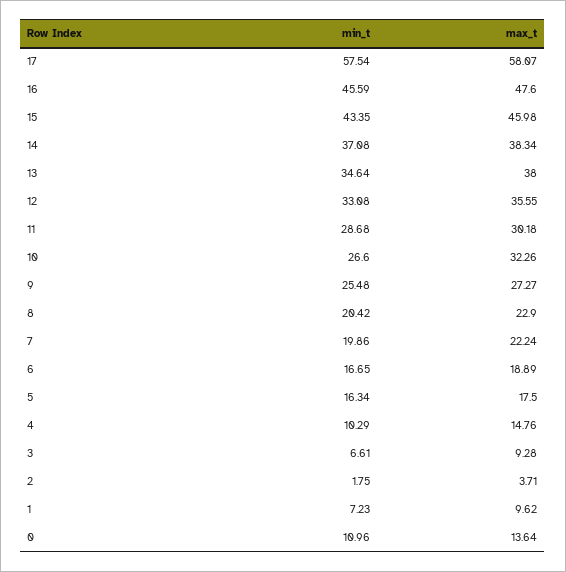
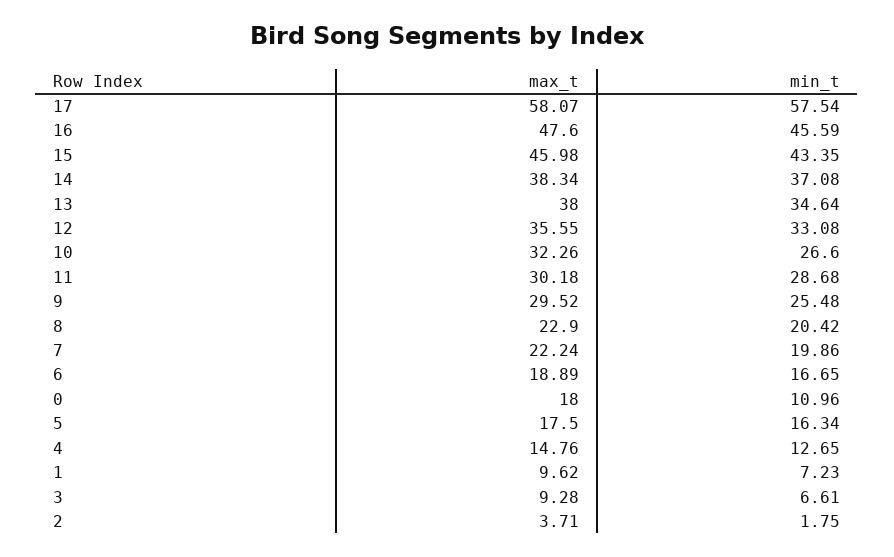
  {
    "min_t": {
      "17": 57.54,
      "16": 45.59,
      "15": 43.35,
      "14": 37.08,
      "13": 34.64,
      "12": 33.08,
      "11": 28.68,
      "10": 26.6,
      "9": 25.48,
      "8": 20.42,
      "7": 19.86,
      "6": 16.65,
      "5": 16.34,
-     "4": 10.29,
+     "4": 12.65,
      "3": 6.61,
      "2": 1.75,
      "1": 7.23,
      "0": 10.96
    },
    "max_t": {
      "17": 58.07,
      "16": 47.6,
      "15": 45.98,
      "14": 38.34,
      "13": 38,
      "12": 35.55,
      "11": 30.18,
      "10": 32.26,
-     "9": 27.27,
+     "9": 29.52,
      "8": 22.9,
      "7": 22.24,
      "6": 18.89,
      "5": 17.5,
      "4": 14.76,
      "3": 9.28,
      "2": 3.71,
      "1": 9.62,
-     "0": 13.64
+     "0": 18
    }
  }

